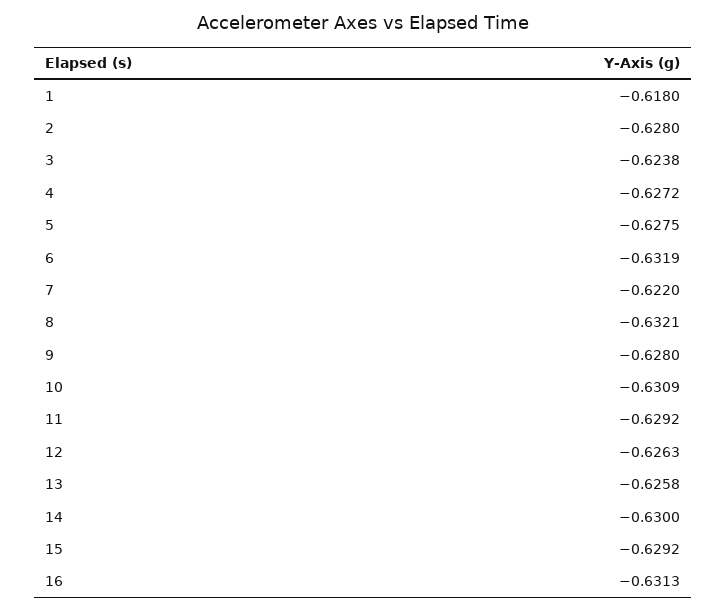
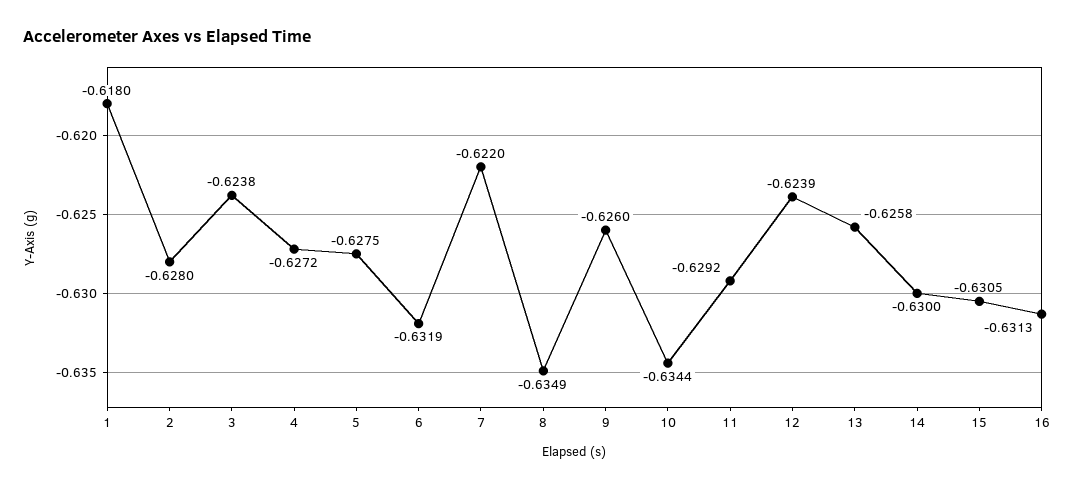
  {
    "1": -0.618,
    "2": -0.628,
    "3": -0.6238,
    "4": -0.6272,
    "5": -0.6275,
    "6": -0.6319,
    "7": -0.622,
-   "8": -0.6321,
+   "8": -0.6349,
-   "9": -0.628,
+   "9": -0.626,
-   "10": -0.6309,
+   "10": -0.6344,
    "11": -0.6292,
-   "12": -0.6263,
+   "12": -0.6239,
    "13": -0.6258,
    "14": -0.63,
-   "15": -0.6292,
+   "15": -0.6305,
    "16": -0.6313
  }

